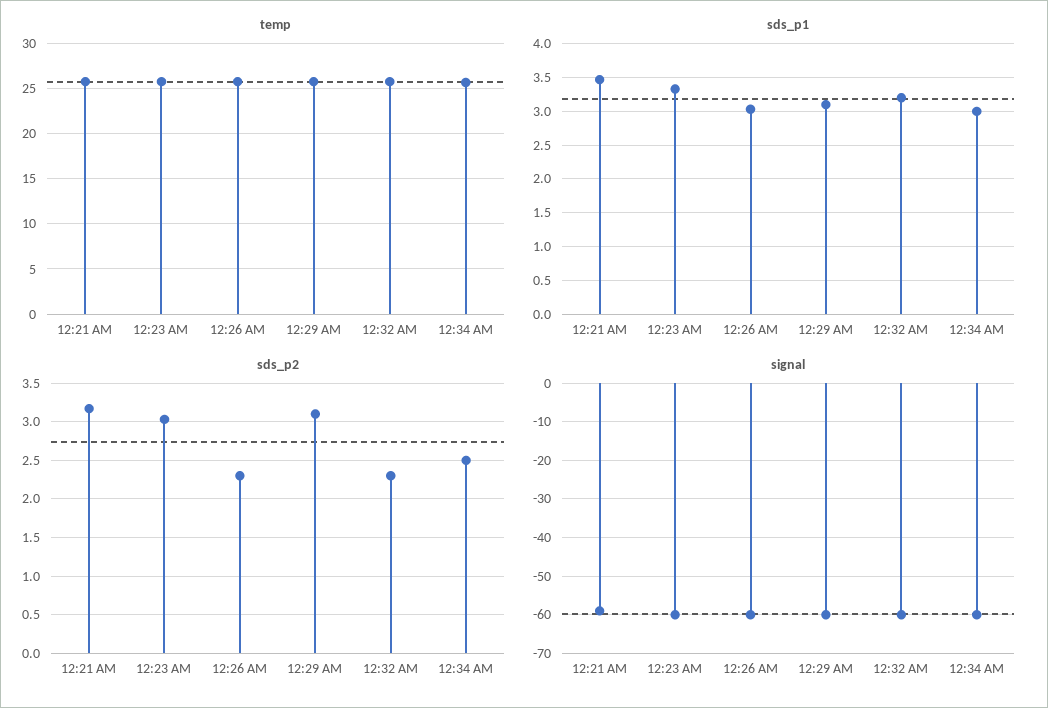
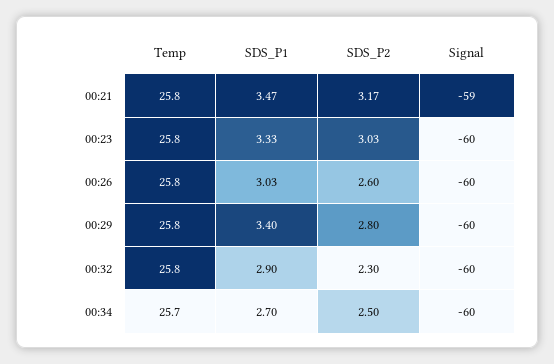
  {
    "temp": {
      "12:21 AM": 25.8,
      "12:23 AM": 25.8,
      "12:26 AM": 25.8,
      "12:29 AM": 25.8,
      "12:32 AM": 25.8,
      "12:34 AM": 25.7
    },
    "sds_p1": {
      "12:21 AM": 3.47,
      "12:23 AM": 3.33,
      "12:26 AM": 3.03,
-     "12:29 AM": 3.1,
+     "12:29 AM": 3.4,
-     "12:32 AM": 3.2,
+     "12:32 AM": 2.9,
-     "12:34 AM": 3
+     "12:34 AM": 2.7
    },
    "sds_p2": {
      "12:21 AM": 3.17,
      "12:23 AM": 3.03,
-     "12:26 AM": 2.3,
+     "12:26 AM": 2.6,
-     "12:29 AM": 3.1,
+     "12:29 AM": 2.8,
      "12:32 AM": 2.3,
      "12:34 AM": 2.5
    },
    "signal": {
      "12:21 AM": -59,
      "12:23 AM": -60,
      "12:26 AM": -60,
      "12:29 AM": -60,
      "12:32 AM": -60,
      "12:34 AM": -60
    }
  }

